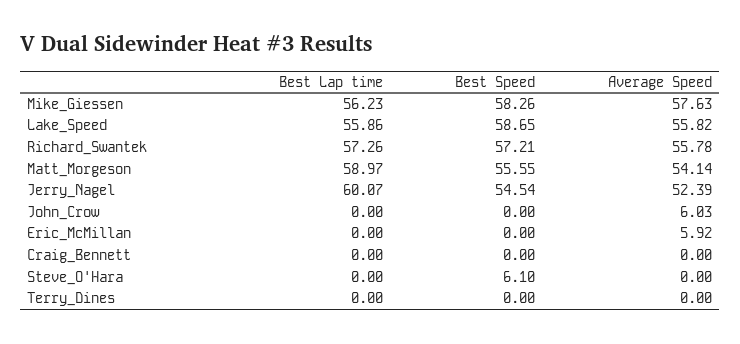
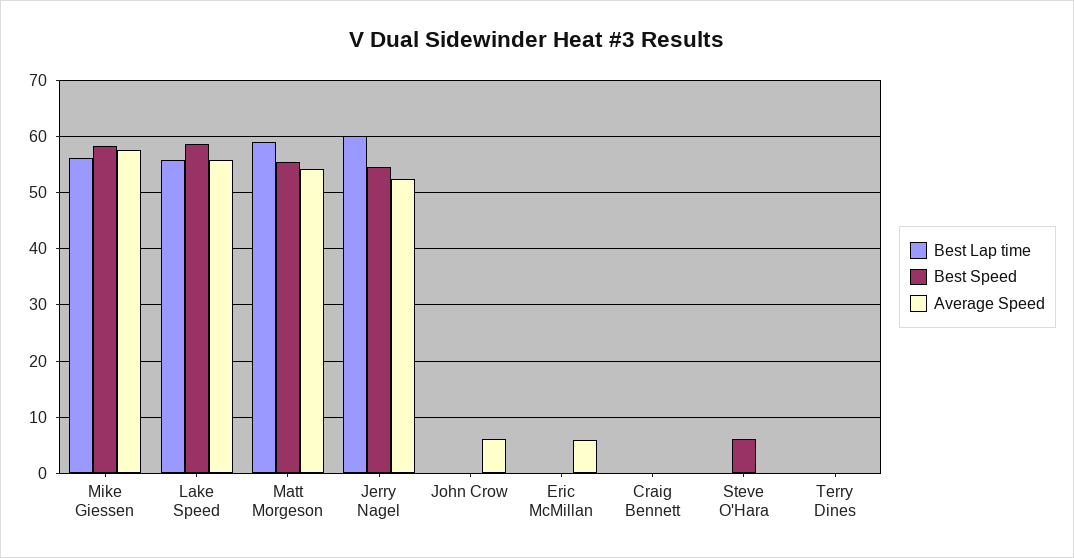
  {
    "Best Lap time": {
      "Mike_Giessen": 56.23,
      "Lake_Speed": 55.86,
-     "Richard_Swantek": 57.26,
      "Matt_Morgeson": 58.97,
      "Jerry_Nagel": 60.07,
      "John_Crow": 0,
      "Eric_McMillan": 0,
      "Craig_Bennett": 0,
      "Steve_O'Hara": 0,
      "Terry_Dines": 0
    },
    "Best Speed": {
      "Mike_Giessen": 58.26,
      "Lake_Speed": 58.65,
-     "Richard_Swantek": 57.21,
      "Matt_Morgeson": 55.55,
      "Jerry_Nagel": 54.54,
      "John_Crow": 0,
      "Eric_McMillan": 0,
      "Craig_Bennett": 0,
      "Steve_O'Hara": 6.1,
      "Terry_Dines": 0
    },
    "Average Speed": {
      "Mike_Giessen": 57.63,
      "Lake_Speed": 55.82,
-     "Richard_Swantek": 55.78,
      "Matt_Morgeson": 54.14,
      "Jerry_Nagel": 52.39,
      "John_Crow": 6.03,
      "Eric_McMillan": 5.92,
      "Craig_Bennett": 0,
      "Steve_O'Hara": 0,
      "Terry_Dines": 0
    }
  }

